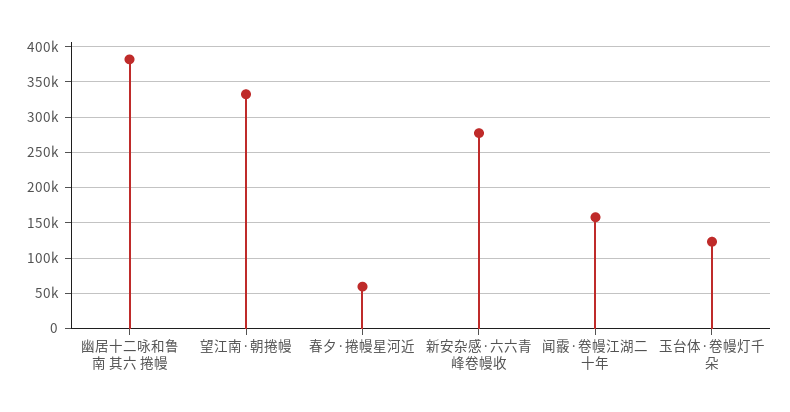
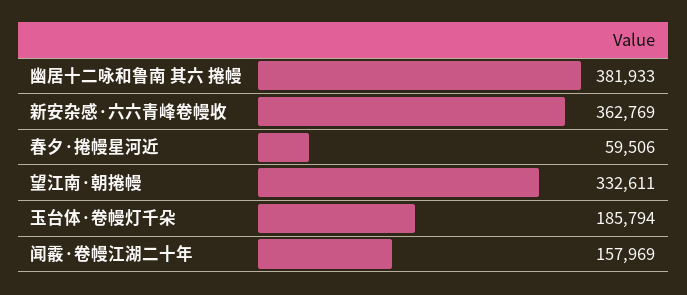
  {
    "幽居十二咏和鲁南 其六 捲幔": 381933,
    "望江南·朝捲幔": 332611,
    "春夕·捲幔星河近": 59506,
-   "新安杂感·六六青峰卷幔收": 280000,
+   "新安杂感·六六青峰卷幔收": 362769,
    "闻霰·卷幔江湖二十年": 157969,
-   "玉台体·卷幔灯千朵": 120000
+   "玉台体·卷幔灯千朵": 185794
  }

